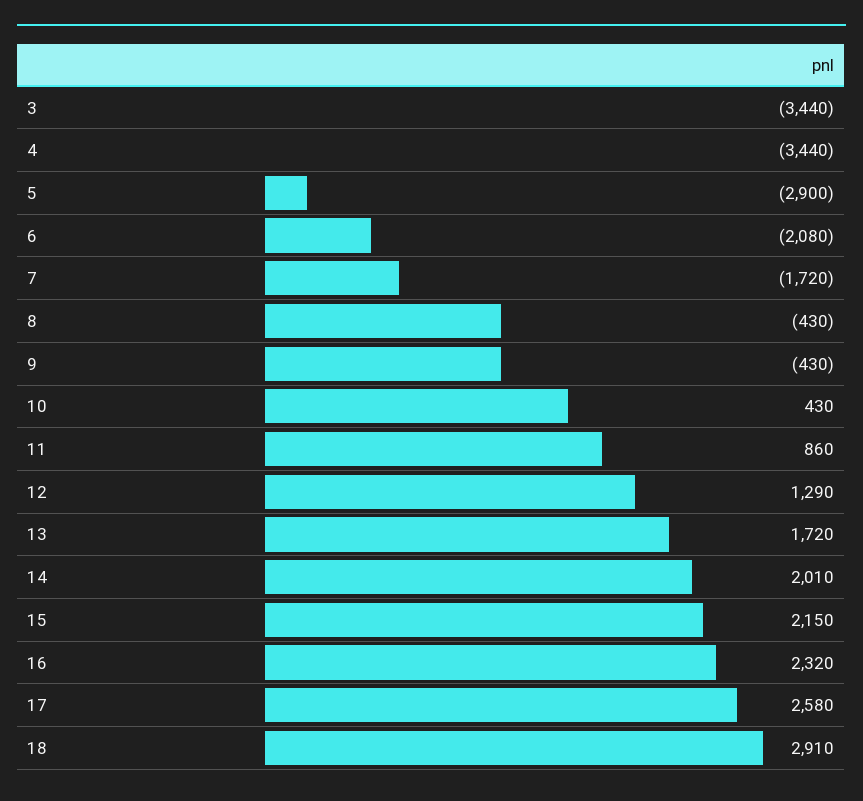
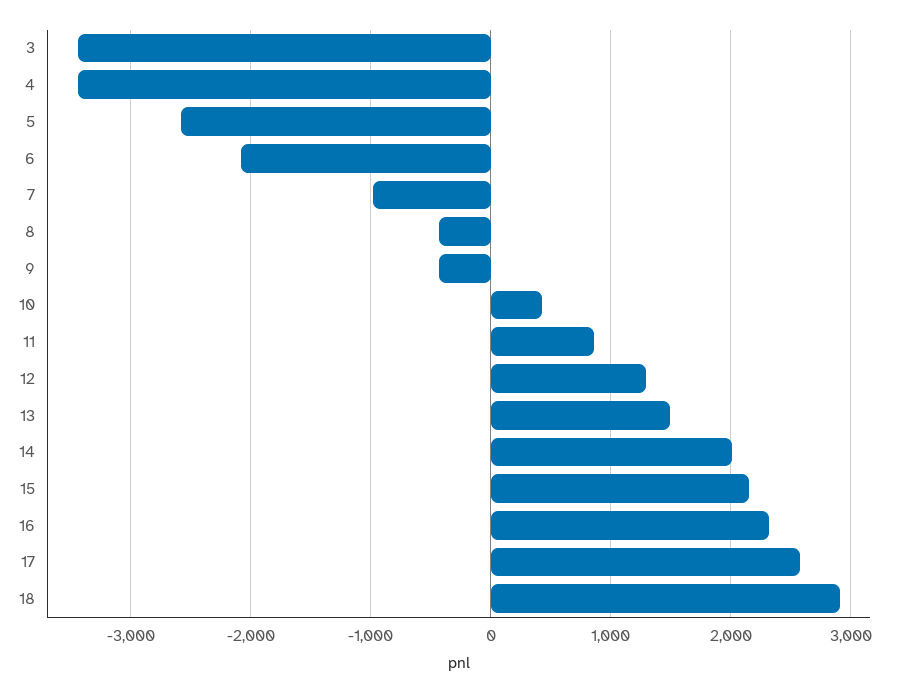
  {
    "3": -3440,
    "4": -3440,
-   "5": -2900,
+   "5": -2600,
    "6": -2080,
-   "7": -1720,
+   "7": -1000,
    "8": -430,
    "9": -430,
    "10": 430,
    "11": 860,
    "12": 1290,
-   "13": 1720,
+   "13": 1500,
    "14": 2010,
    "15": 2150,
    "16": 2320,
    "17": 2580,
    "18": 2910
  }

